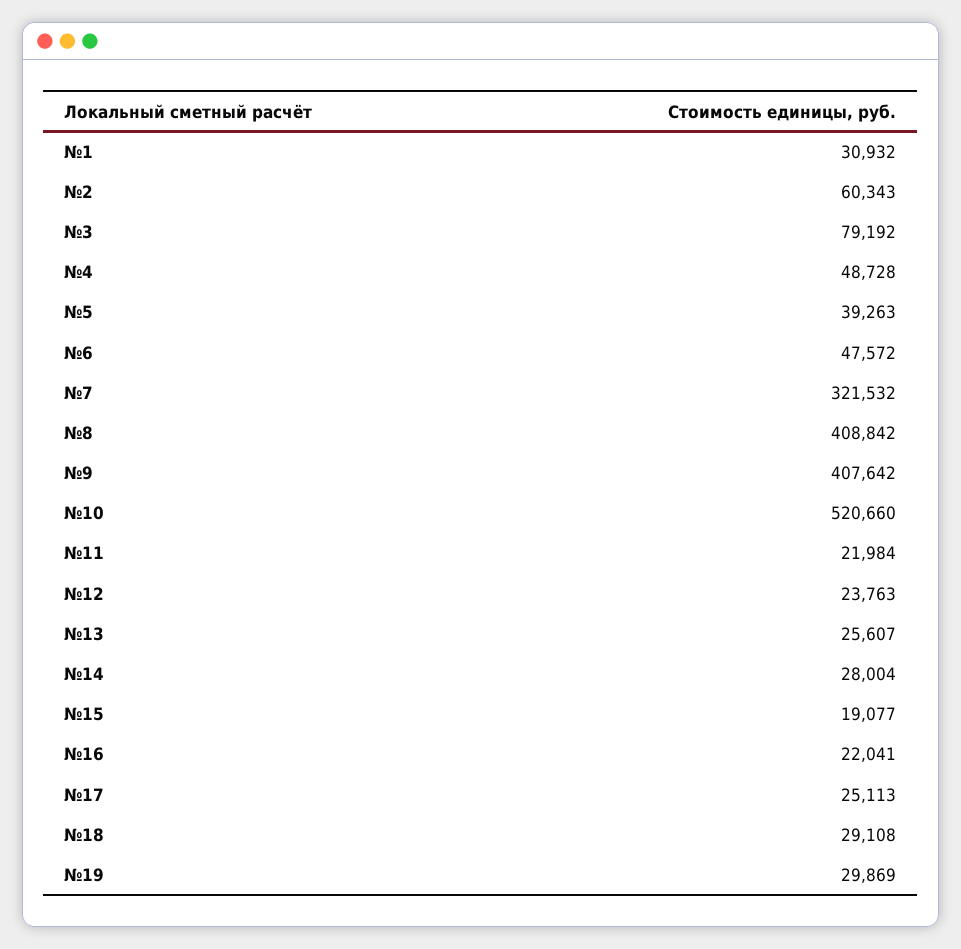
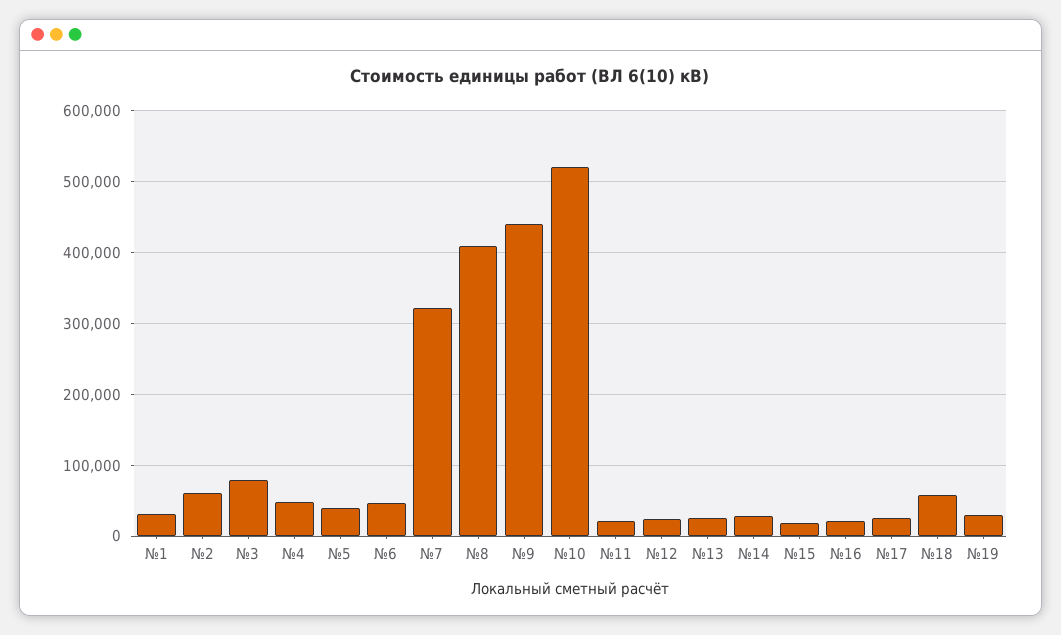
  {
    "№1": 30932,
    "№2": 60343,
    "№3": 79192,
    "№4": 48728,
    "№5": 39263,
    "№6": 47572,
    "№7": 321532,
    "№8": 408842,
-   "№9": 407642,
+   "№9": 440000,
    "№10": 520660,
    "№11": 21984,
    "№12": 23763,
    "№13": 25607,
    "№14": 28004,
    "№15": 19077,
    "№16": 22041,
    "№17": 25113,
-   "№18": 29108,
+   "№18": 60000,
    "№19": 29869
  }

